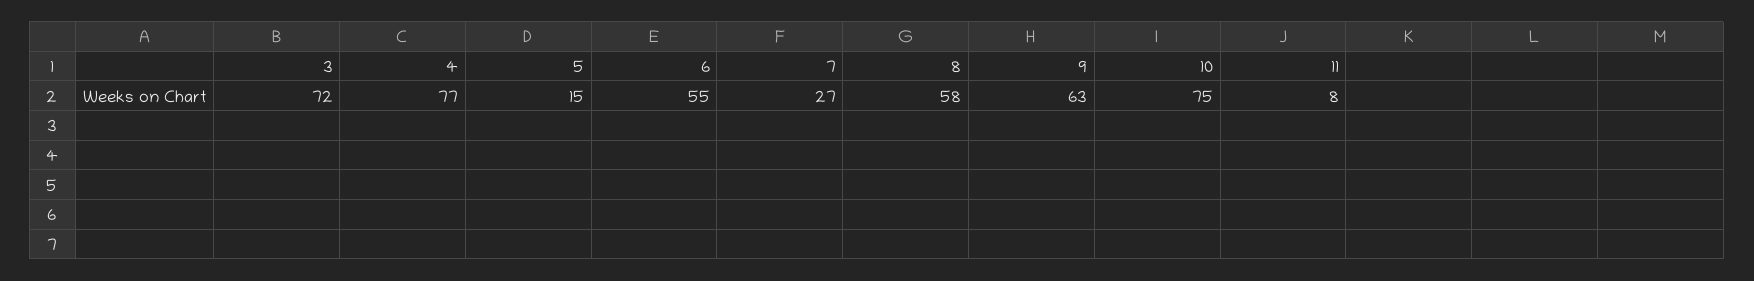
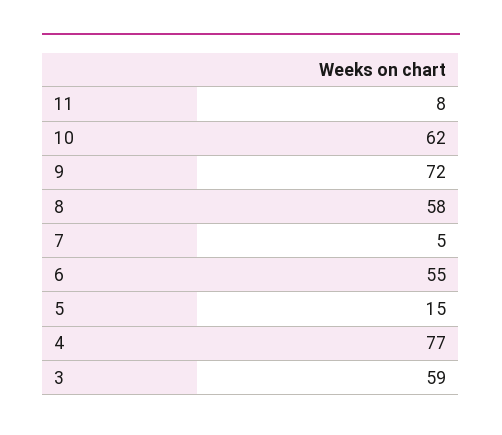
  {
-   "3": 72,
+   "3": 59,
    "4": 77,
    "5": 15,
    "6": 55,
-   "7": 27,
+   "7": 5,
    "8": 58,
-   "9": 63,
+   "9": 72,
-   "10": 75,
+   "10": 62,
    "11": 8
  }

